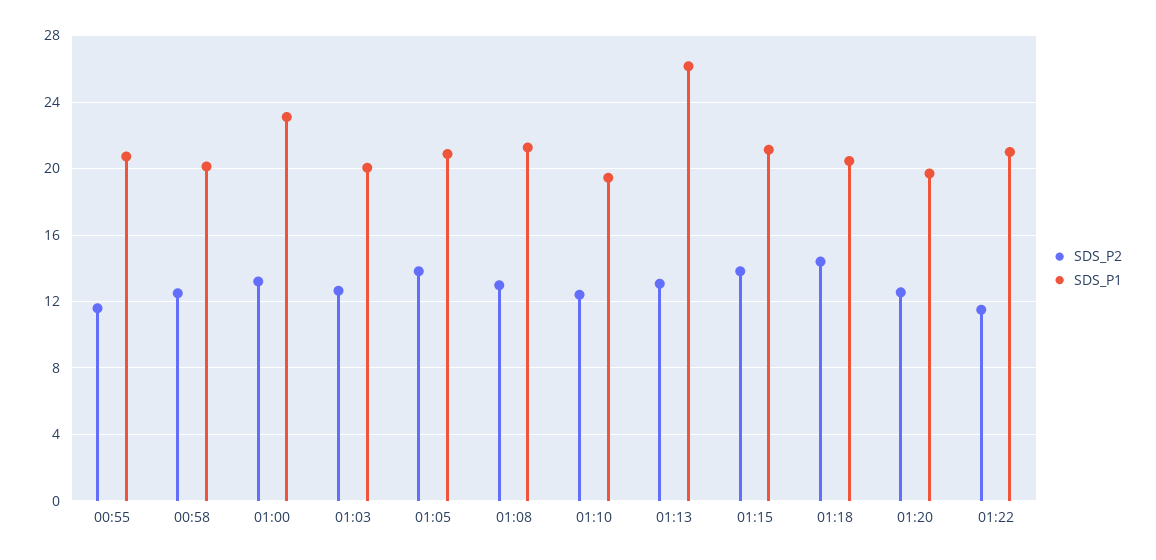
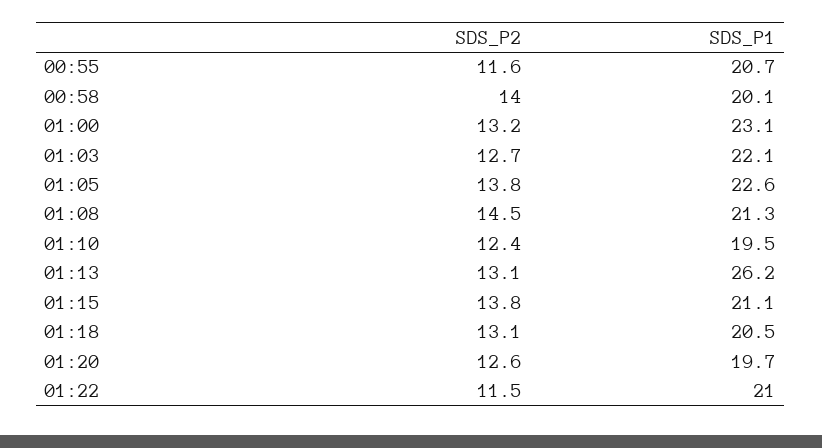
  {
    "SDS_P2": {
      "00:55": 11.6,
-     "00:58": 12.5,
+     "00:58": 14,
      "01:00": 13.2,
      "01:03": 12.7,
      "01:05": 13.8,
-     "01:08": 13,
+     "01:08": 14.5,
      "01:10": 12.4,
      "01:13": 13.1,
      "01:15": 13.8,
-     "01:18": 14.5,
+     "01:18": 13.1,
      "01:20": 12.6,
      "01:22": 11.5
    },
    "SDS_P1": {
      "00:55": 20.7,
      "00:58": 20.1,
      "01:00": 23.1,
-     "01:03": 20,
+     "01:03": 22.1,
-     "01:05": 21,
+     "01:05": 22.6,
      "01:08": 21.3,
      "01:10": 19.5,
      "01:13": 26.2,
      "01:15": 21.1,
      "01:18": 20.5,
      "01:20": 19.7,
      "01:22": 21
    }
  }

